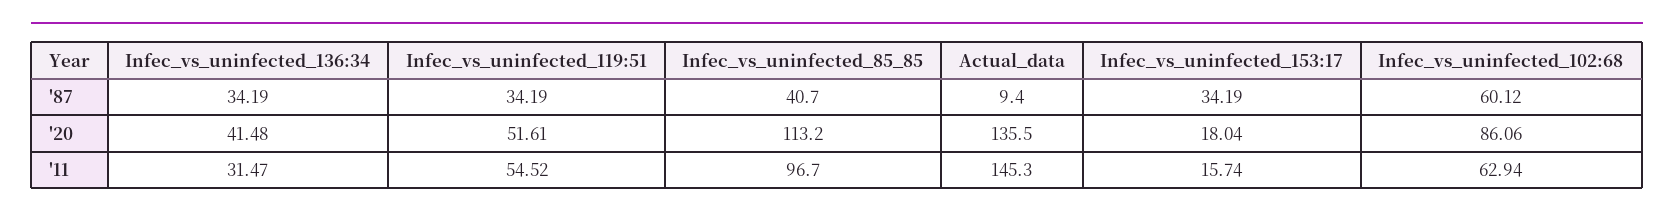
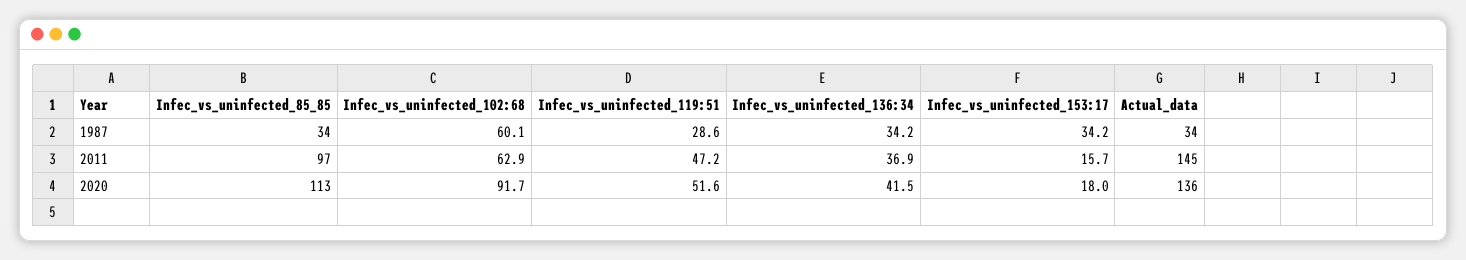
  {
    "Infec_vs_uninfected_136:34": {
      "'87": 34.19,
      "'20": 41.48,
-     "'11": 31.47
+     "'11": 36.9
    },
    "Infec_vs_uninfected_119:51": {
-     "'87": 34.19,
+     "'87": 28.6,
      "'20": 51.61,
-     "'11": 54.52
+     "'11": 47.2
    },
    "Infec_vs_uninfected_85_85": {
-     "'87": 40.7,
+     "'87": 34,
      "'20": 113.2,
      "'11": 96.7
    },
    "Actual_data": {
-     "'87": 9.4,
+     "'87": 34,
      "'20": 135.5,
      "'11": 145.3
    },
    "Infec_vs_uninfected_153:17": {
      "'87": 34.19,
      "'20": 18.04,
      "'11": 15.74
    },
    "Infec_vs_uninfected_102:68": {
      "'87": 60.12,
-     "'20": 86.06,
+     "'20": 91.7,
      "'11": 62.94
    }
  }

